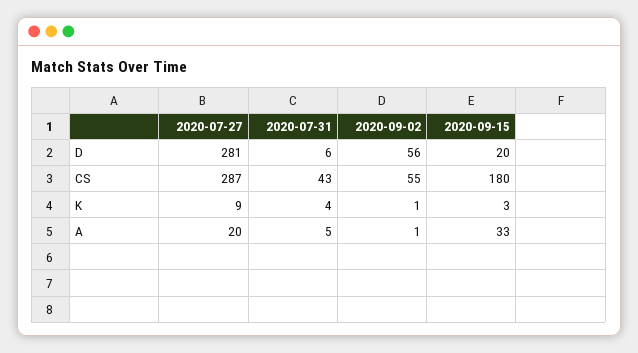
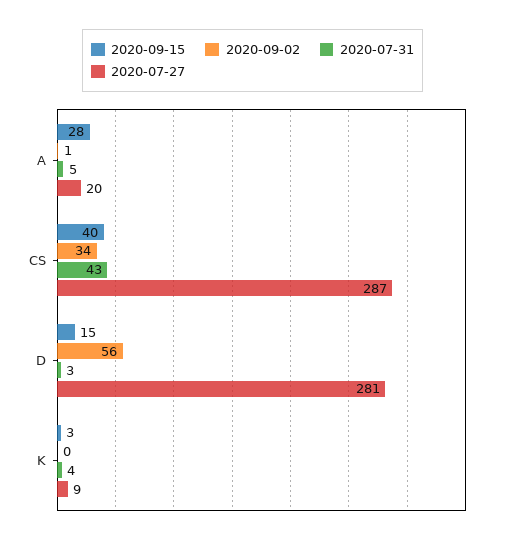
  {
    "2020-07-27": {
      "D": 281,
      "CS": 287,
      "K": 9,
      "A": 20
    },
    "2020-07-31": {
-     "D": 6,
+     "D": 3,
      "CS": 43,
      "K": 4,
      "A": 5
    },
    "2020-09-02": {
      "D": 56,
-     "CS": 55,
+     "CS": 34,
-     "K": 1,
+     "K": 0,
      "A": 1
    },
    "2020-09-15": {
-     "D": 20,
+     "D": 15,
-     "CS": 180,
+     "CS": 40,
      "K": 3,
-     "A": 33
+     "A": 28
    }
  }

